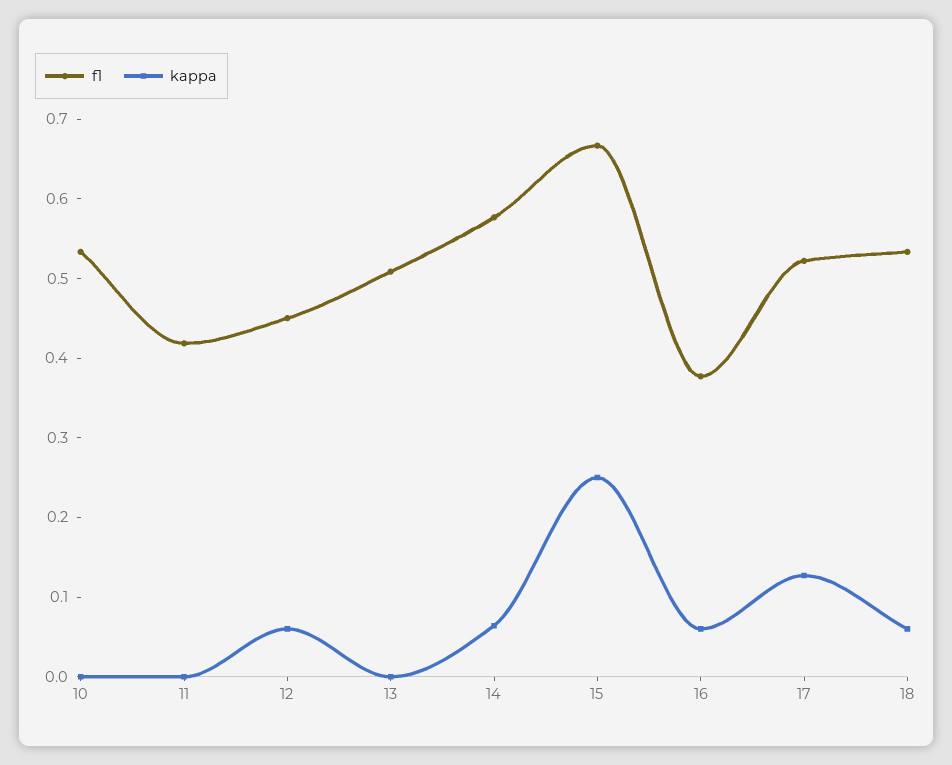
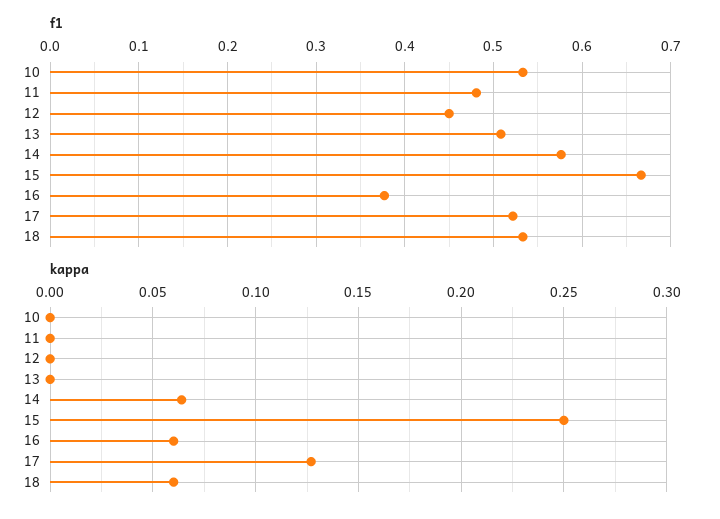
  {
    "f1": {
      "10": 0.53,
-     "11": 0.42,
+     "11": 0.48,
      "12": 0.45,
      "13": 0.51,
      "14": 0.58,
      "15": 0.67,
      "16": 0.38,
      "17": 0.52,
      "18": 0.53
    },
    "kappa": {
      "10": 0,
      "11": 0,
-     "12": 0.06,
+     "12": 0,
      "13": 0,
      "14": 0.065,
      "15": 0.25,
      "16": 0.06,
      "17": 0.125,
      "18": 0.06
    }
  }

